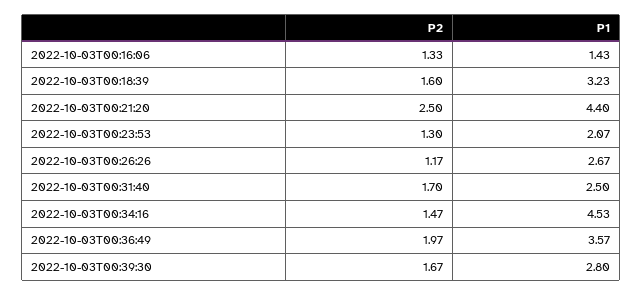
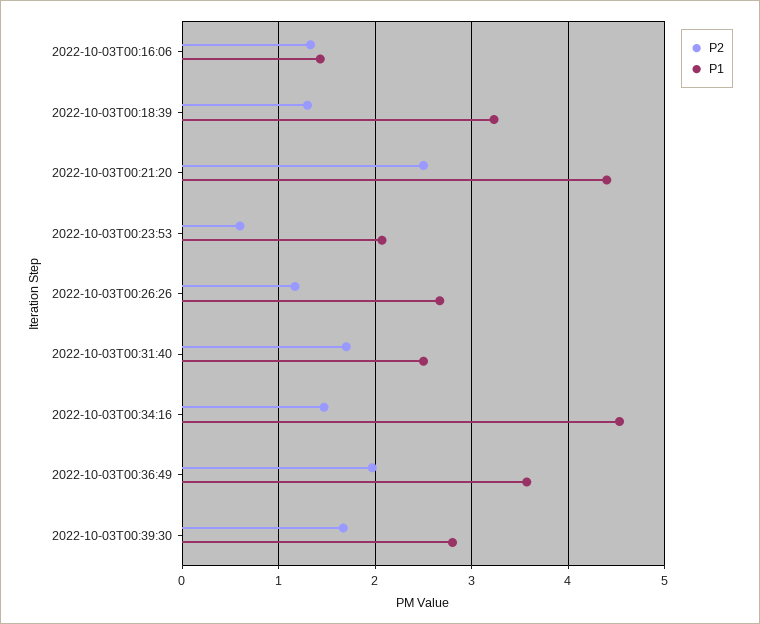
  {
    "P2": {
      "2022-10-03T00:16:06": 1.33,
-     "2022-10-03T00:18:39": 1.6,
+     "2022-10-03T00:18:39": 1.3,
      "2022-10-03T00:21:20": 2.5,
-     "2022-10-03T00:23:53": 1.3,
+     "2022-10-03T00:23:53": 0.6,
      "2022-10-03T00:26:26": 1.17,
      "2022-10-03T00:31:40": 1.7,
      "2022-10-03T00:34:16": 1.47,
      "2022-10-03T00:36:49": 1.97,
      "2022-10-03T00:39:30": 1.67
    },
    "P1": {
      "2022-10-03T00:16:06": 1.43,
      "2022-10-03T00:18:39": 3.23,
      "2022-10-03T00:21:20": 4.4,
      "2022-10-03T00:23:53": 2.07,
      "2022-10-03T00:26:26": 2.67,
      "2022-10-03T00:31:40": 2.5,
      "2022-10-03T00:34:16": 4.53,
      "2022-10-03T00:36:49": 3.57,
      "2022-10-03T00:39:30": 2.8
    }
  }

